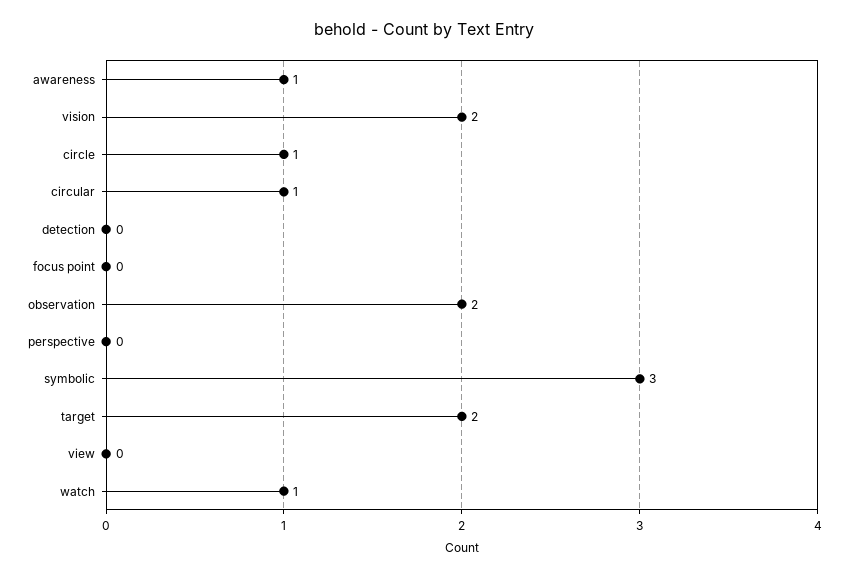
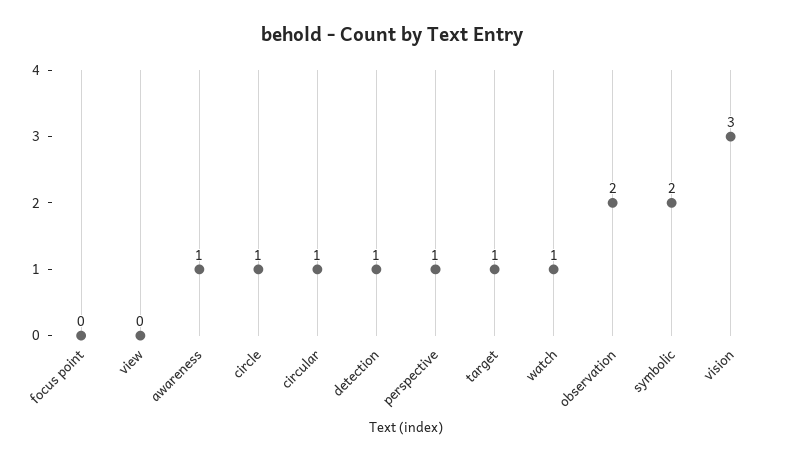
  {
    "awareness": 1,
-   "vision": 2,
+   "vision": 3,
    "circle": 1,
    "circular": 1,
-   "detection": 0,
+   "detection": 1,
    "focus point": 0,
    "observation": 2,
-   "perspective": 0,
+   "perspective": 1,
-   "symbolic": 3,
+   "symbolic": 2,
-   "target": 2,
+   "target": 1,
    "view": 0,
    "watch": 1
  }

